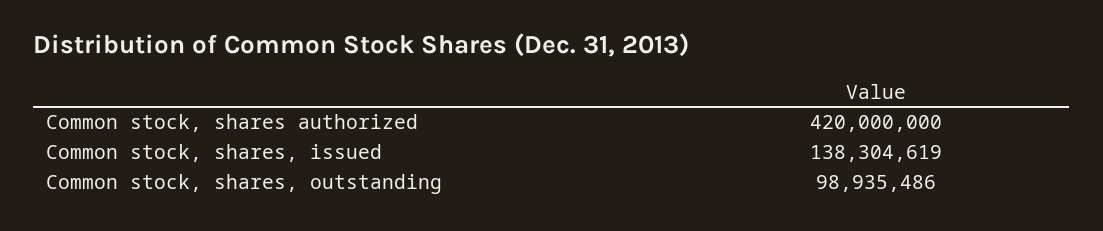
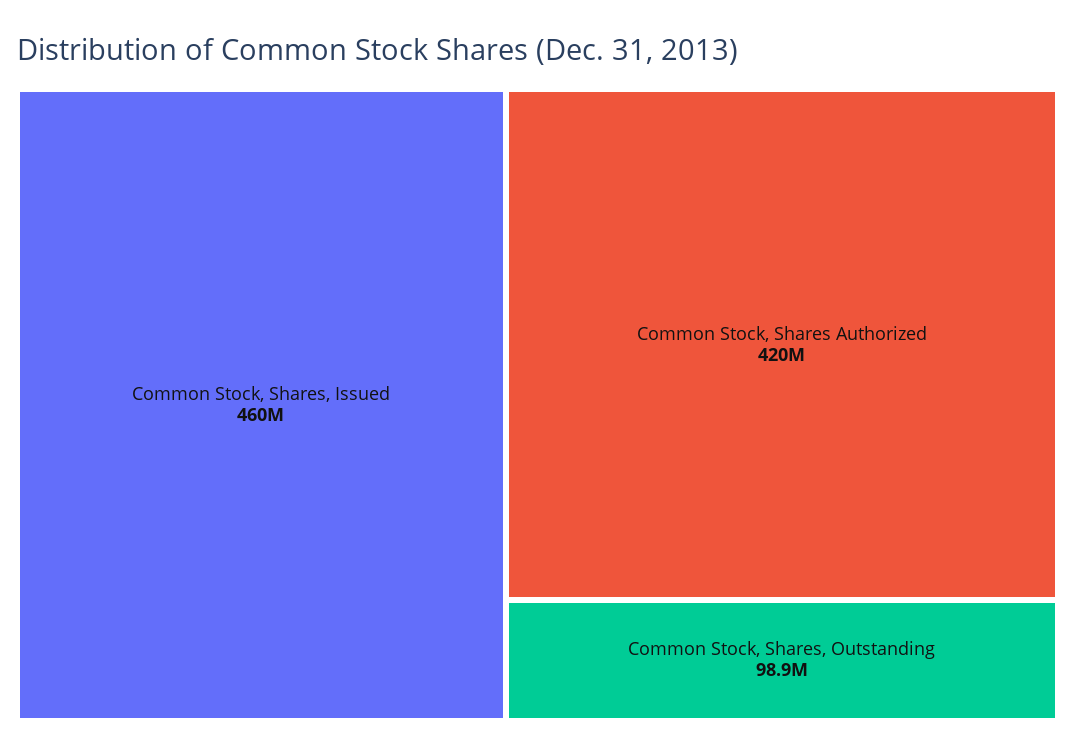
  {
    "Common stock, shares authorized": 420000000,
-   "Common stock, shares, issued": 138304619,
+   "Common stock, shares, issued": 460000000,
    "Common stock, shares, outstanding": 98935486
  }

